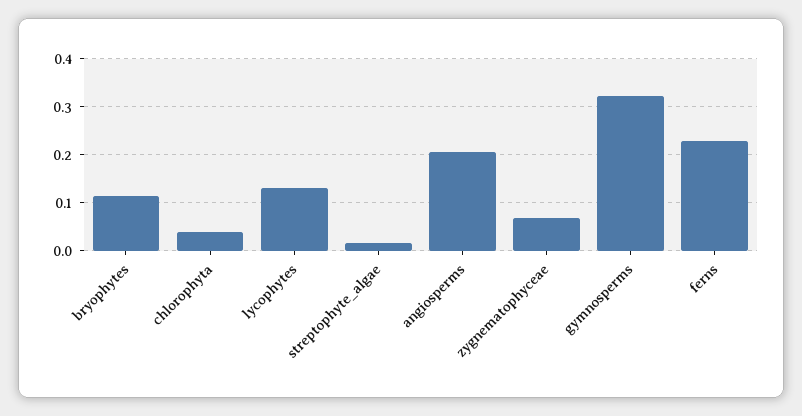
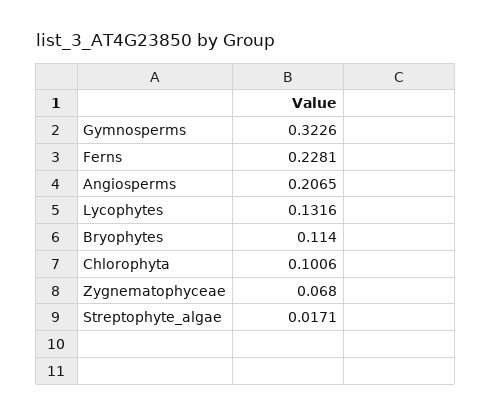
  {
    "bryophytes": 0.114,
-   "chlorophyta": 0.04,
+   "chlorophyta": 0.1006,
    "lycophytes": 0.1316,
    "streptophyte_algae": 0.0171,
    "angiosperms": 0.2065,
    "zygnematophyceae": 0.068,
    "gymnosperms": 0.3226,
    "ferns": 0.2281
  }

